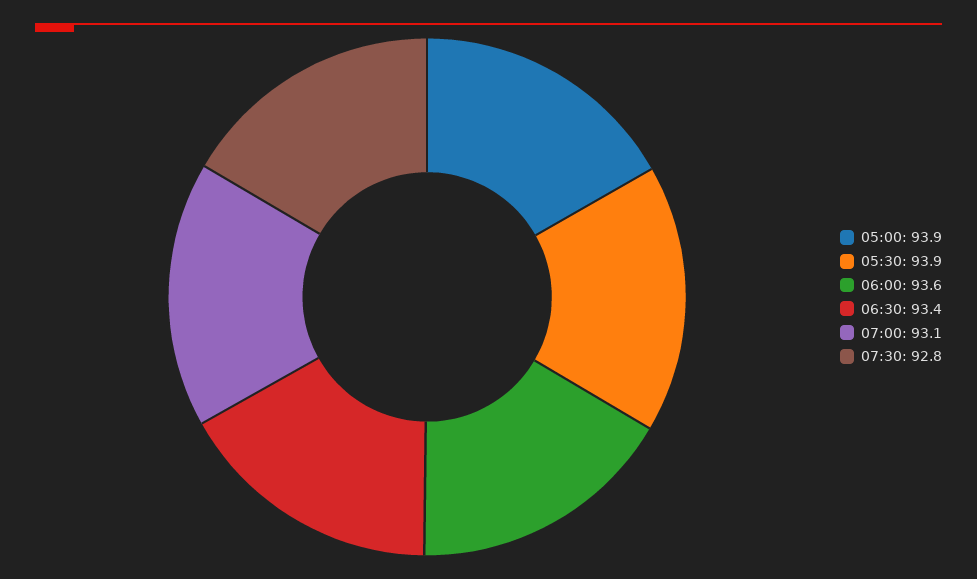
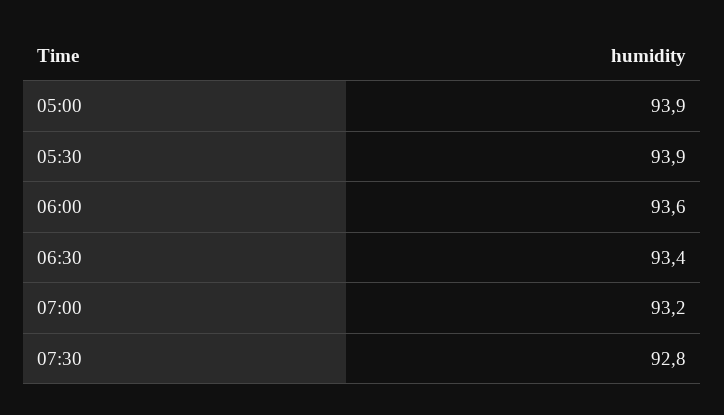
  {
    "05:00": 93.9,
    "05:30": 93.9,
    "06:00": 93.6,
    "06:30": 93.4,
-   "07:00": 93.1,
+   "07:00": 93.2,
    "07:30": 92.8
  }

